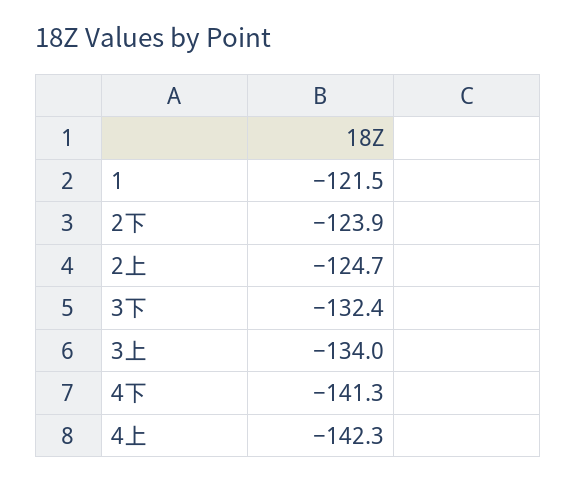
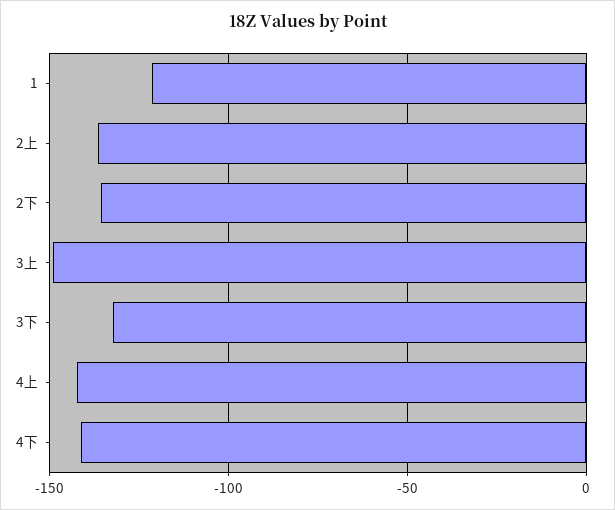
  {
    "1": -121.5,
-   "2下": -123.9,
+   "2下": -135,
-   "2上": -124.7,
+   "2上": -135,
    "3下": -132.4,
-   "3上": -134,
+   "3上": -150,
    "4下": -141.3,
    "4上": -142.3
  }

